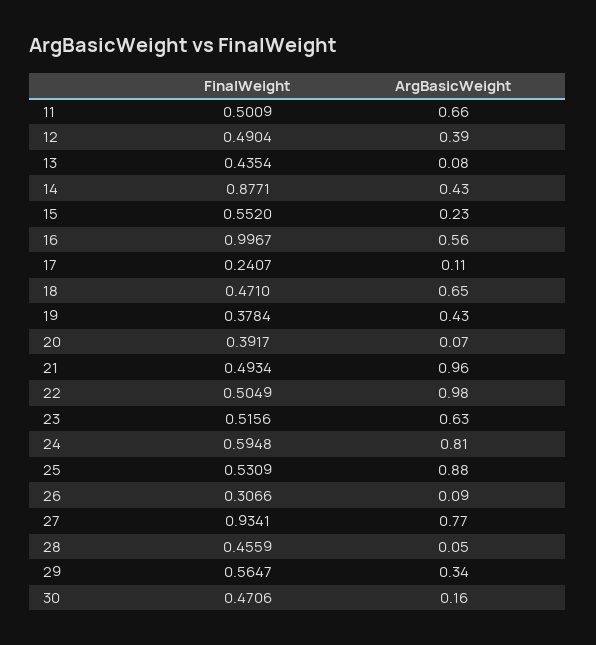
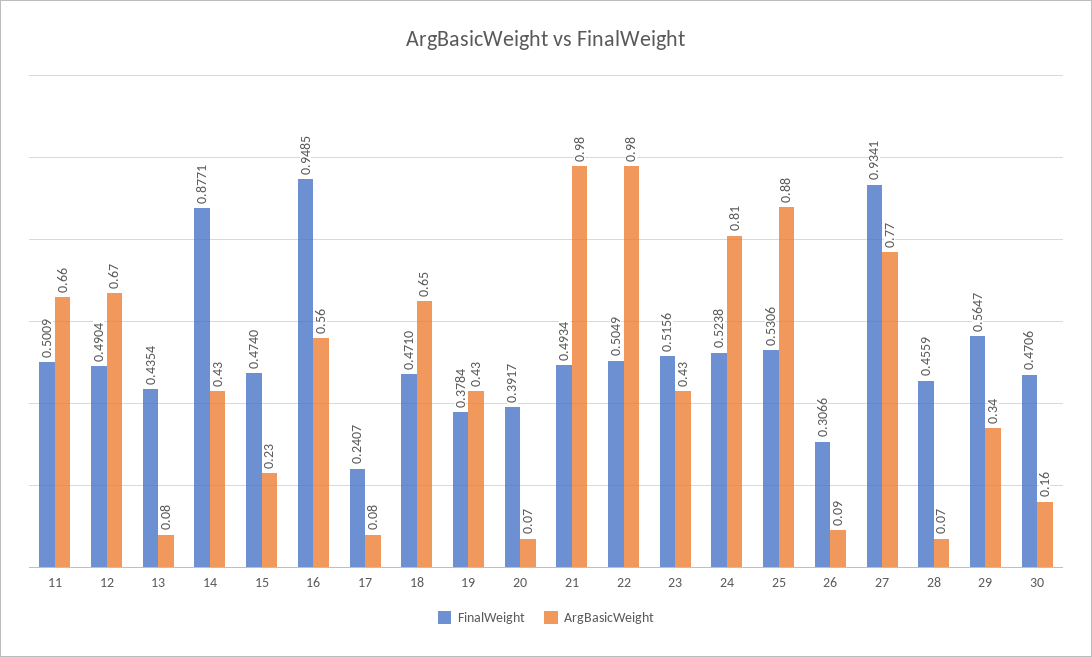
  {
    "FinalWeight": {
      "11": 0.5009,
      "12": 0.4904,
      "13": 0.4354,
      "14": 0.8771,
-     "15": 0.552,
+     "15": 0.474,
-     "16": 0.9967,
+     "16": 0.9485,
      "17": 0.2407,
      "18": 0.471,
      "19": 0.3784,
      "20": 0.3917,
      "21": 0.4934,
      "22": 0.5049,
      "23": 0.5156,
-     "24": 0.5948,
+     "24": 0.5238,
-     "25": 0.5309,
+     "25": 0.5306,
      "26": 0.3066,
      "27": 0.9341,
      "28": 0.4559,
      "29": 0.5647,
      "30": 0.4706
    },
    "ArgBasicWeight": {
      "11": 0.66,
-     "12": 0.39,
+     "12": 0.67,
      "13": 0.08,
      "14": 0.43,
      "15": 0.23,
      "16": 0.56,
-     "17": 0.11,
+     "17": 0.08,
      "18": 0.65,
      "19": 0.43,
      "20": 0.07,
-     "21": 0.96,
+     "21": 0.98,
      "22": 0.98,
-     "23": 0.63,
+     "23": 0.43,
      "24": 0.81,
      "25": 0.88,
      "26": 0.09,
      "27": 0.77,
-     "28": 0.05,
+     "28": 0.07,
      "29": 0.34,
      "30": 0.16
    }
  }

